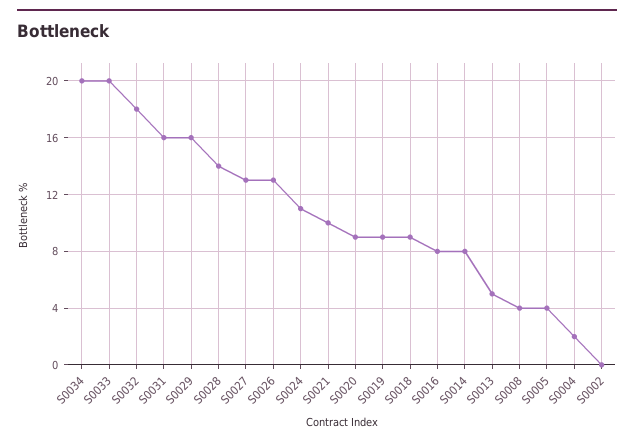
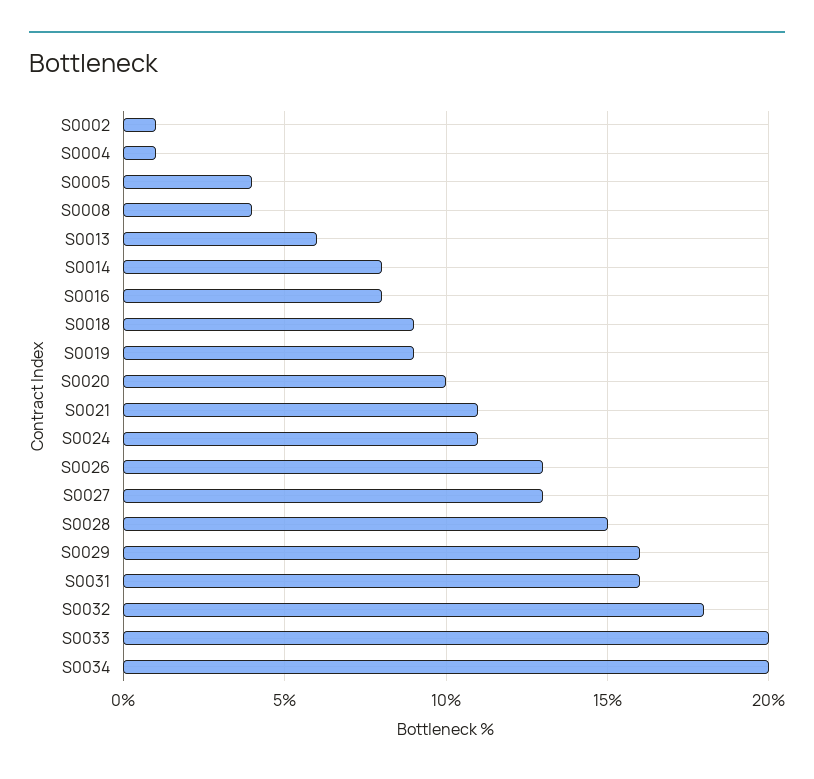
  {
    "S0034": 20,
    "S0033": 20,
    "S0032": 18,
    "S0031": 16,
    "S0029": 16,
-   "S0028": 14,
+   "S0028": 15,
    "S0027": 13,
    "S0026": 13,
    "S0024": 11,
-   "S0021": 10,
+   "S0021": 11,
-   "S0020": 9,
+   "S0020": 10,
    "S0019": 9,
    "S0018": 9,
    "S0016": 8,
    "S0014": 8,
-   "S0013": 5,
+   "S0013": 6,
    "S0008": 4,
    "S0005": 4,
-   "S0004": 2,
+   "S0004": 1,
-   "S0002": 0
+   "S0002": 1
  }

